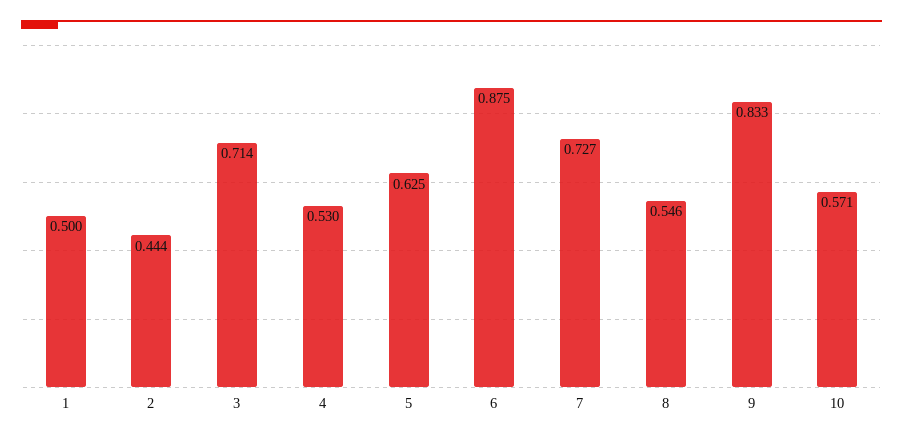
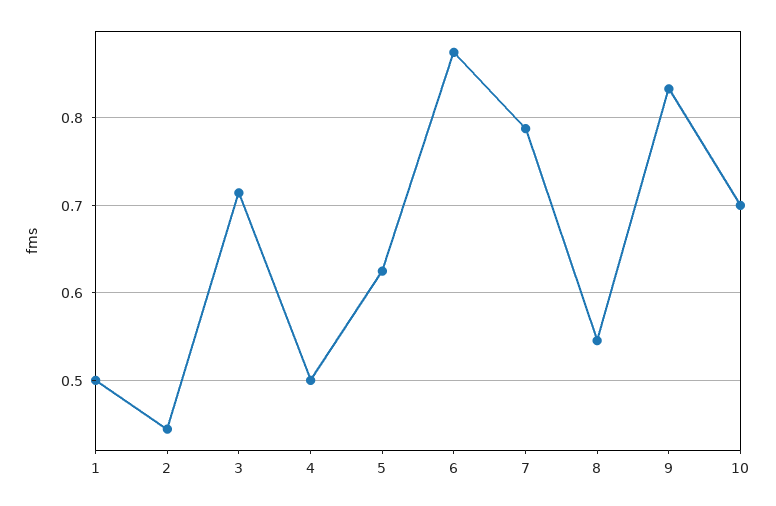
  {
    "1": 0.5,
    "2": 0.444,
    "3": 0.714,
-   "4": 0.53,
+   "4": 0.5,
    "5": 0.625,
    "6": 0.875,
-   "7": 0.727,
+   "7": 0.79,
    "8": 0.546,
    "9": 0.833,
-   "10": 0.571
+   "10": 0.7
  }

